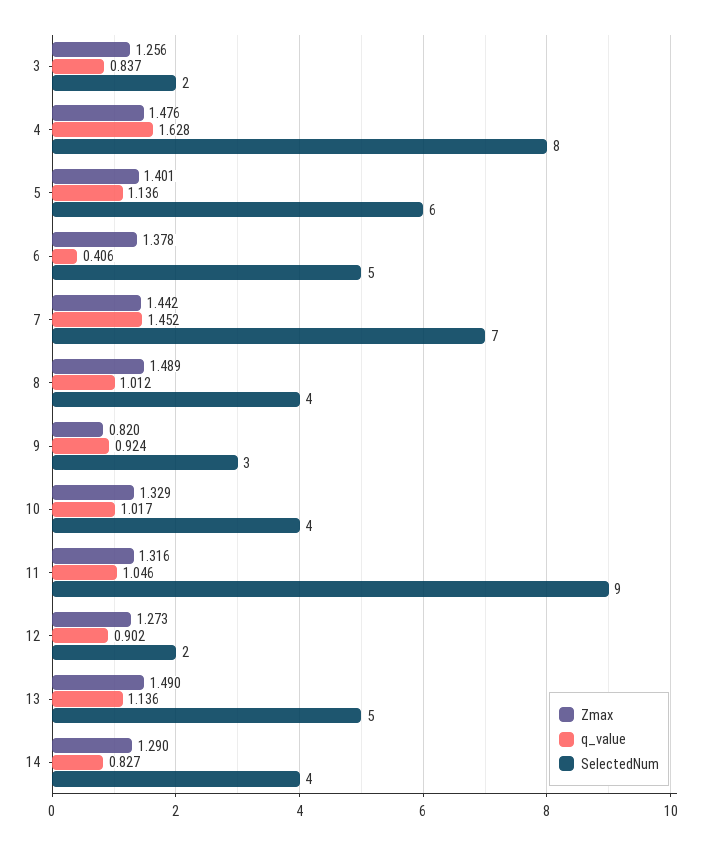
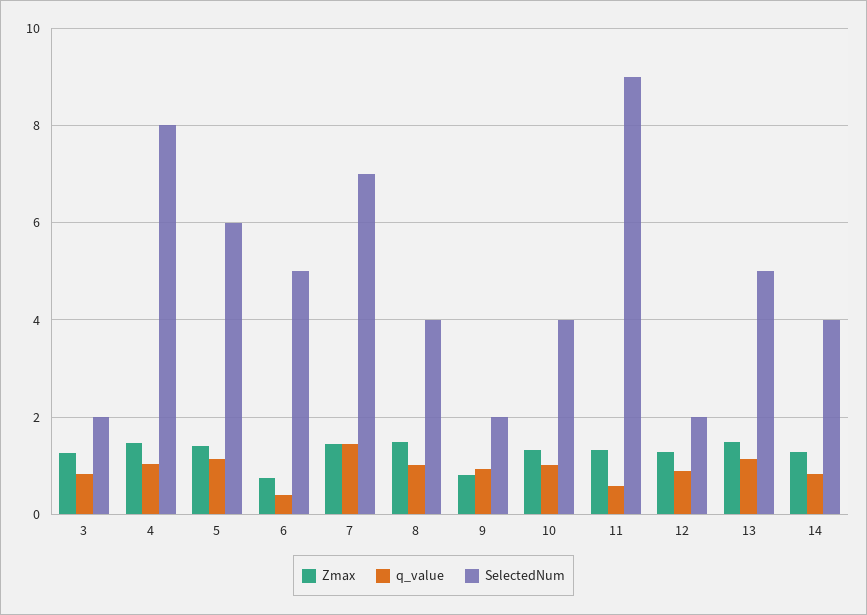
  {
    "Zmax": {
      "3": 1.256,
      "4": 1.476,
      "5": 1.401,
-     "6": 1.378,
+     "6": 0.8,
      "7": 1.442,
      "8": 1.489,
      "9": 0.82,
      "10": 1.329,
      "11": 1.316,
      "12": 1.273,
      "13": 1.49,
      "14": 1.29
    },
    "q_value": {
      "3": 0.837,
-     "4": 1.628,
+     "4": 1,
      "5": 1.136,
      "6": 0.406,
      "7": 1.452,
      "8": 1.012,
      "9": 0.924,
      "10": 1.017,
-     "11": 1.046,
+     "11": 0.6,
      "12": 0.902,
      "13": 1.136,
      "14": 0.827
    },
    "SelectedNum": {
      "3": 2,
      "4": 8,
      "5": 6,
      "6": 5,
      "7": 7,
      "8": 4,
-     "9": 3,
+     "9": 2,
      "10": 4,
      "11": 9,
      "12": 2,
      "13": 5,
      "14": 4
    }
  }

